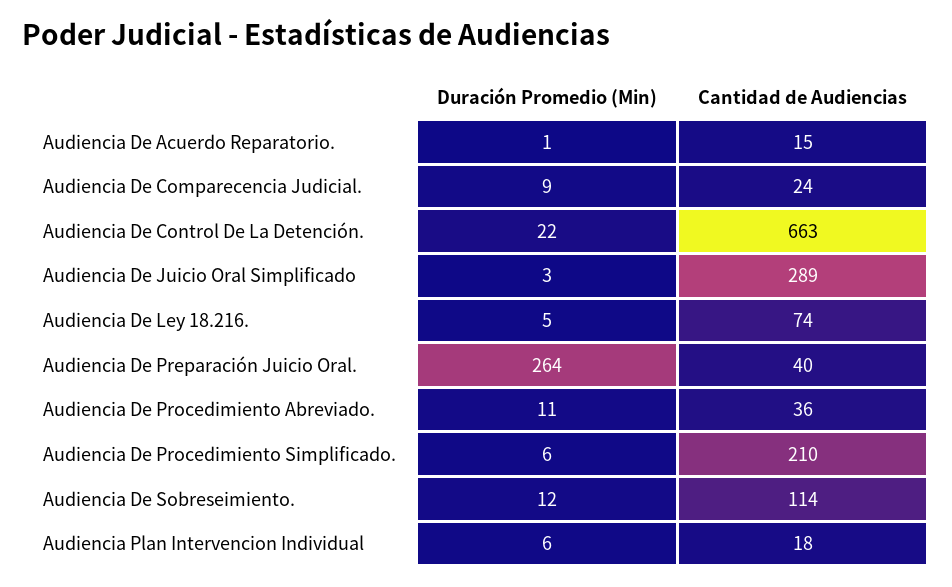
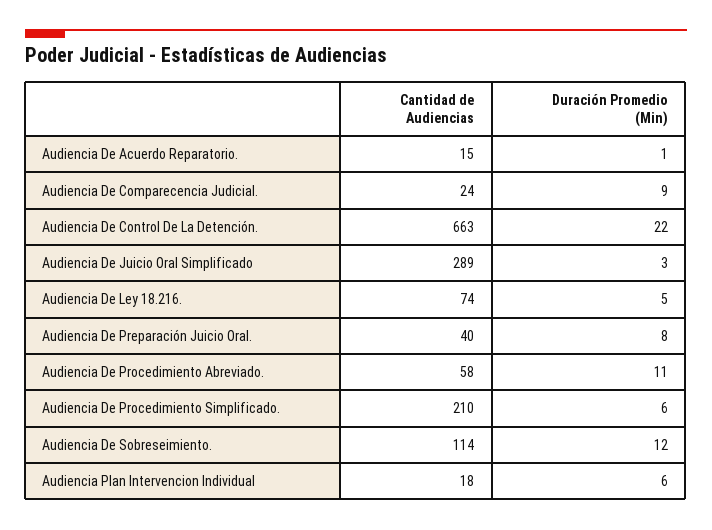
  {
    "Duración Promedio (Min)": {
      "Audiencia De Acuerdo Reparatorio.": 1,
      "Audiencia De Comparecencia Judicial.": 9,
      "Audiencia De Control De La Detención.": 22,
      "Audiencia De Juicio Oral Simplificado": 3,
      "Audiencia De Ley 18.216.": 5,
-     "Audiencia De Preparación Juicio Oral.": 264,
+     "Audiencia De Preparación Juicio Oral.": 8,
      "Audiencia De Procedimiento Abreviado.": 11,
      "Audiencia De Procedimiento Simplificado.": 6,
      "Audiencia De Sobreseimiento.": 12,
      "Audiencia Plan Intervencion Individual": 6
    },
    "Cantidad de Audiencias": {
      "Audiencia De Acuerdo Reparatorio.": 15,
      "Audiencia De Comparecencia Judicial.": 24,
      "Audiencia De Control De La Detención.": 663,
      "Audiencia De Juicio Oral Simplificado": 289,
      "Audiencia De Ley 18.216.": 74,
      "Audiencia De Preparación Juicio Oral.": 40,
-     "Audiencia De Procedimiento Abreviado.": 36,
+     "Audiencia De Procedimiento Abreviado.": 58,
      "Audiencia De Procedimiento Simplificado.": 210,
      "Audiencia De Sobreseimiento.": 114,
      "Audiencia Plan Intervencion Individual": 18
    }
  }

